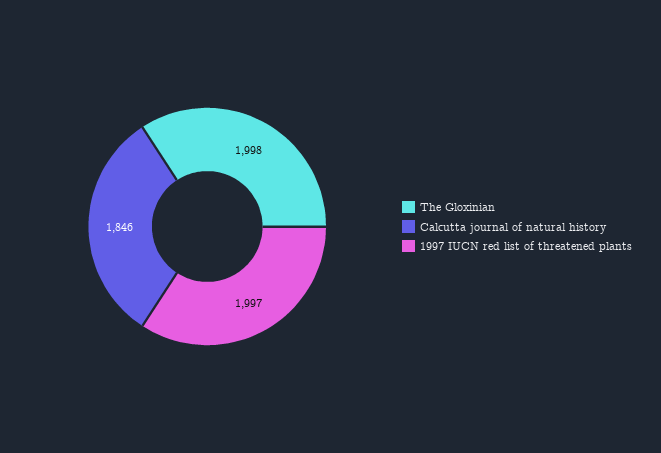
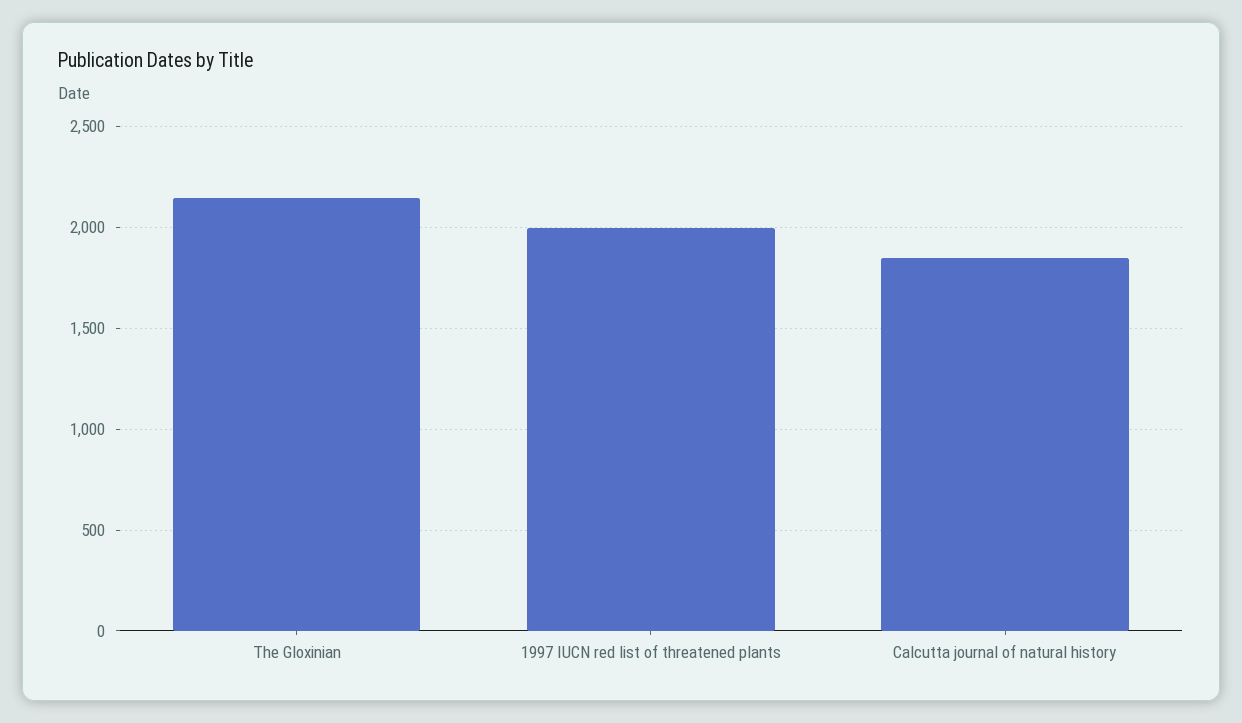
  {
-   "The Gloxinian": 1998,
+   "The Gloxinian": 2150,
    "Calcutta journal of natural history": 1846,
    "1997 IUCN red list of threatened plants": 1997
  }

